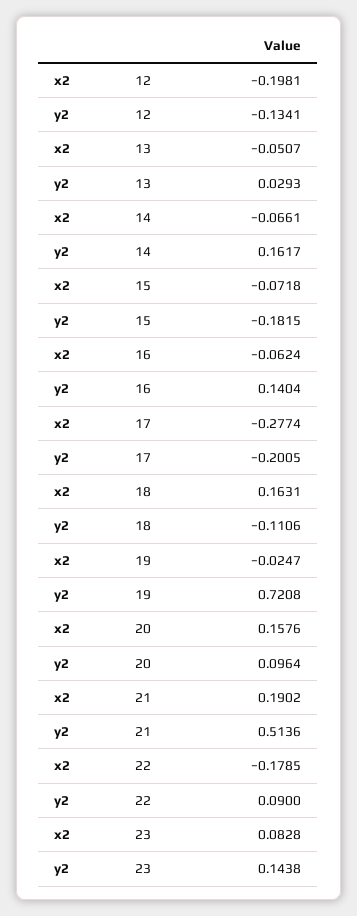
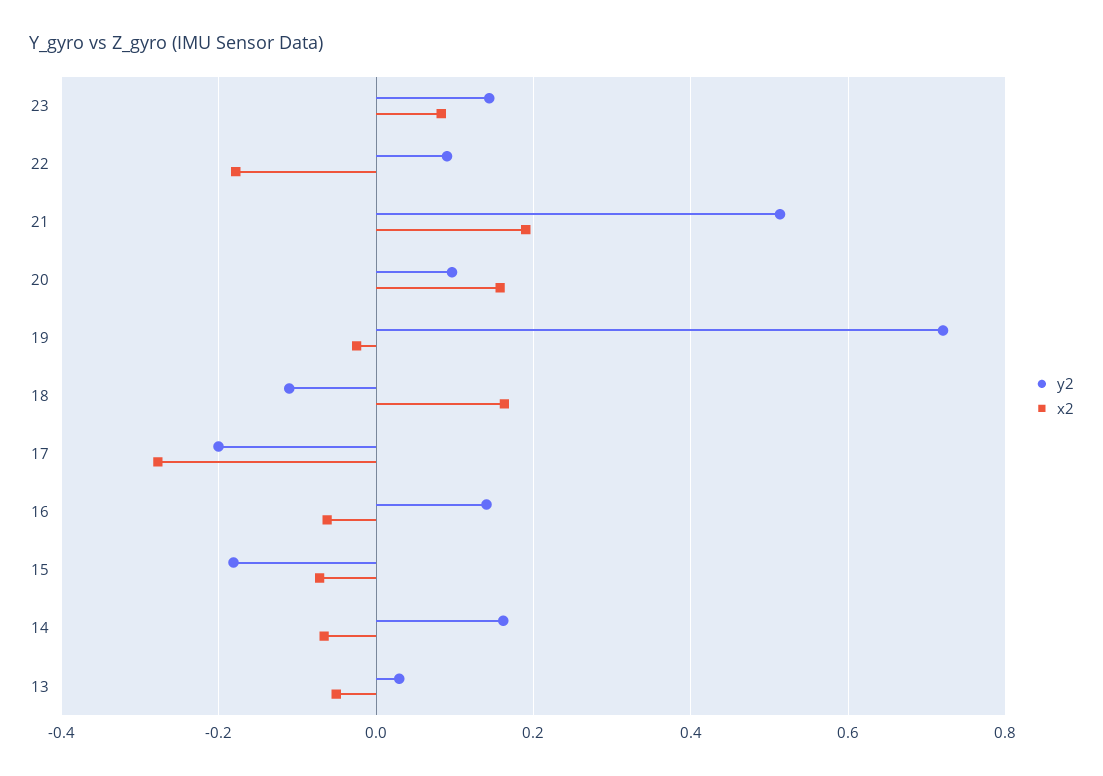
  {
    "x2": {
-     "12": -0.1981,
      "13": -0.0507,
      "14": -0.0661,
      "15": -0.0718,
      "16": -0.0624,
      "17": -0.2774,
      "18": 0.1631,
      "19": -0.0247,
      "20": 0.1576,
      "21": 0.1902,
      "22": -0.1785,
      "23": 0.0828
    },
    "y2": {
-     "12": -0.1341,
      "13": 0.0293,
      "14": 0.1617,
      "15": -0.1815,
      "16": 0.1404,
      "17": -0.2005,
      "18": -0.1106,
      "19": 0.7208,
      "20": 0.0964,
      "21": 0.5136,
      "22": 0.09,
      "23": 0.1438
    }
  }

